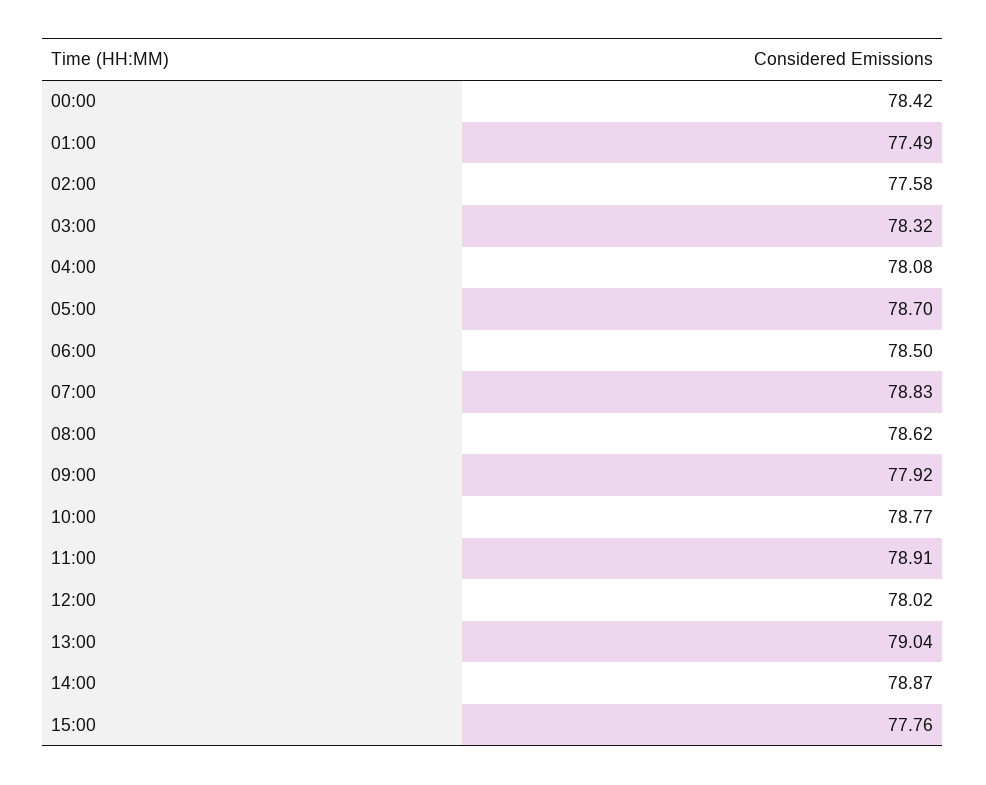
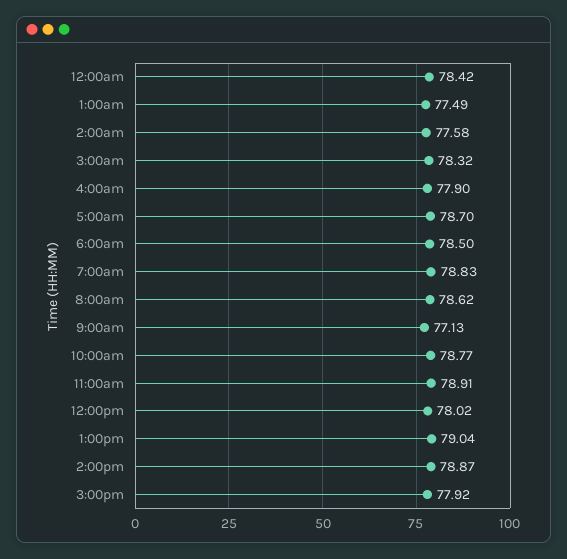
  {
    "00:00": 78.42,
    "01:00": 77.49,
    "02:00": 77.58,
    "03:00": 78.32,
-   "04:00": 78.08,
+   "04:00": 77.9,
    "05:00": 78.7,
    "06:00": 78.5,
    "07:00": 78.83,
    "08:00": 78.62,
-   "09:00": 77.92,
+   "09:00": 77.13,
    "10:00": 78.77,
    "11:00": 78.91,
    "12:00": 78.02,
    "13:00": 79.04,
    "14:00": 78.87,
-   "15:00": 77.76
+   "15:00": 77.92
  }

